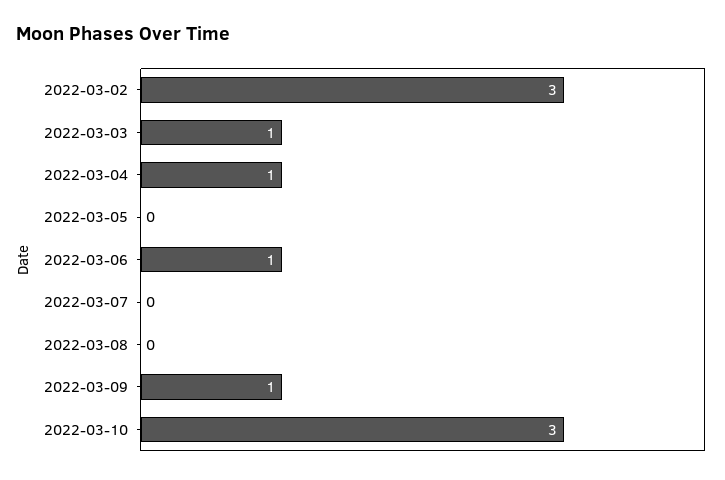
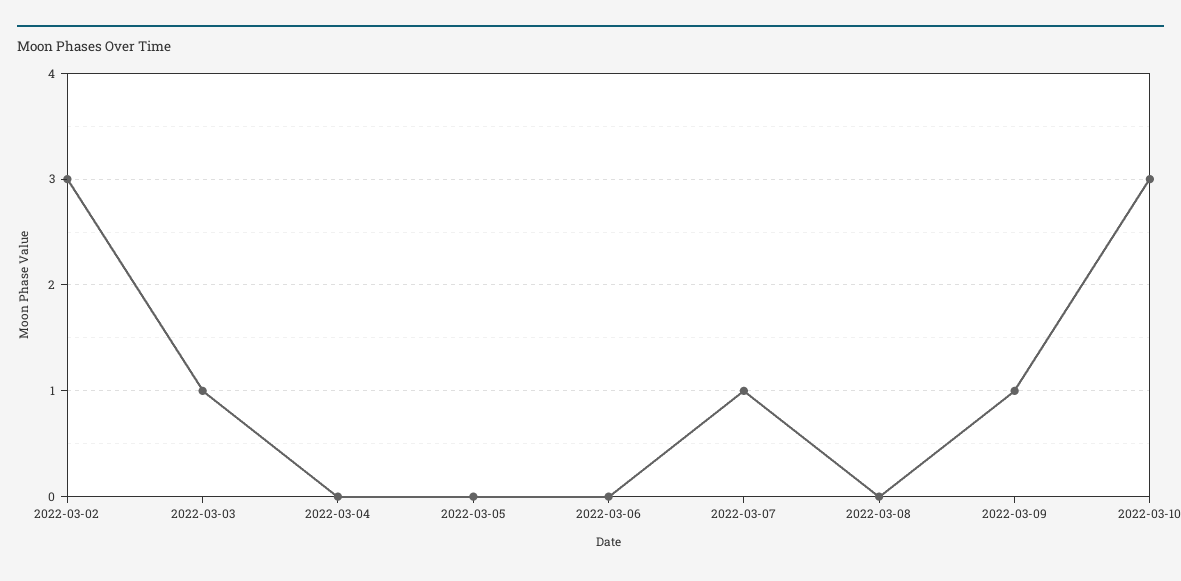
  {
    "2022-03-02": 3,
    "2022-03-03": 1,
-   "2022-03-04": 1,
+   "2022-03-04": 0,
    "2022-03-05": 0,
-   "2022-03-06": 1,
+   "2022-03-06": 0,
-   "2022-03-07": 0,
+   "2022-03-07": 1,
    "2022-03-08": 0,
    "2022-03-09": 1,
    "2022-03-10": 3
  }

